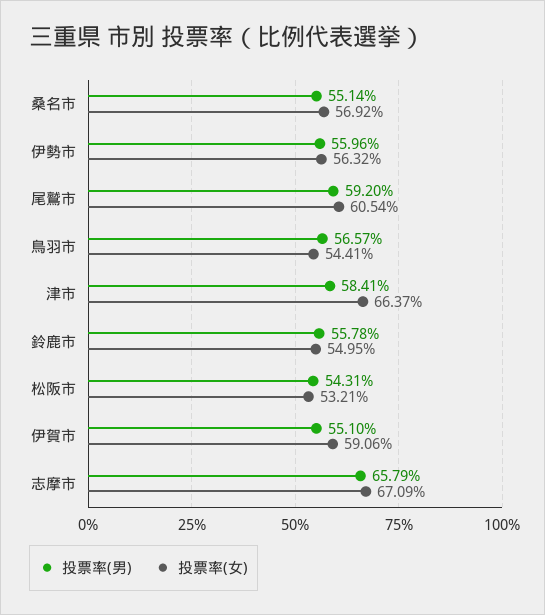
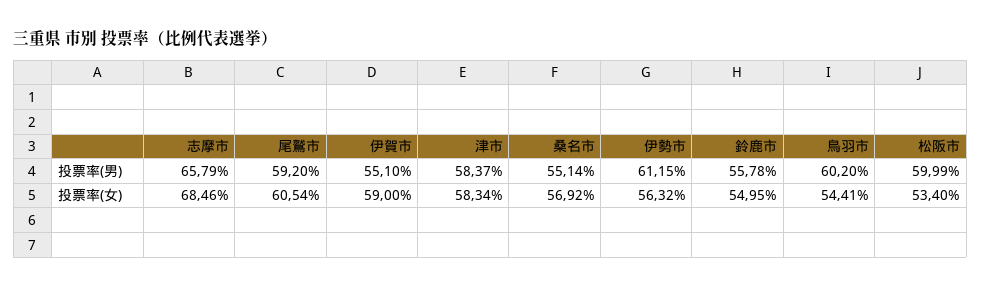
  {
    "投票率(男)": {
      "桑名市": 55.14,
-     "伊勢市": 55.96,
+     "伊勢市": 61.15,
      "尾鷲市": 59.2,
-     "鳥羽市": 56.57,
+     "鳥羽市": 60.2,
-     "津市": 58.41,
+     "津市": 58.37,
      "鈴鹿市": 55.78,
-     "松阪市": 54.31,
+     "松阪市": 59.99,
      "伊賀市": 55.1,
      "志摩市": 65.79
    },
    "投票率(女)": {
      "桑名市": 56.92,
      "伊勢市": 56.32,
      "尾鷲市": 60.54,
      "鳥羽市": 54.41,
-     "津市": 66.37,
+     "津市": 58.34,
      "鈴鹿市": 54.95,
-     "松阪市": 53.21,
+     "松阪市": 53.4,
-     "伊賀市": 59.06,
+     "伊賀市": 59,
-     "志摩市": 67.09
+     "志摩市": 68.46
    }
  }

